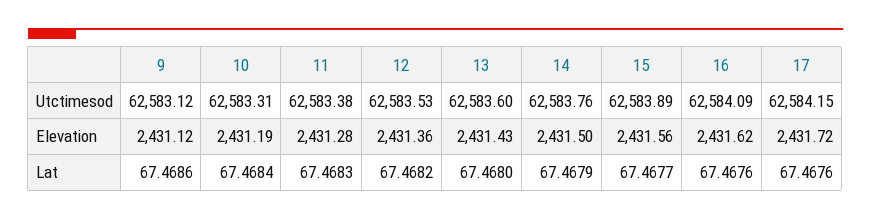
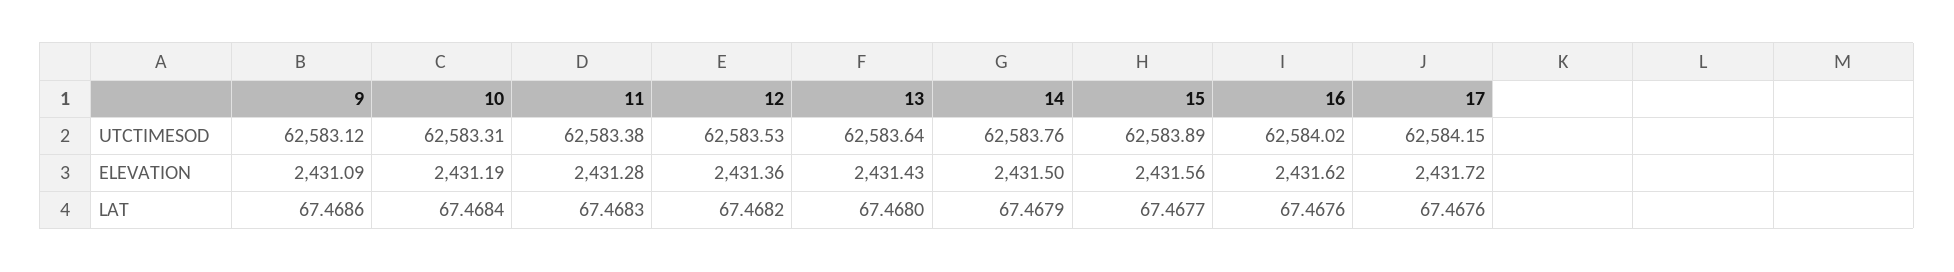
  {
    "9": {
      "Utctimesod": 62583.12,
-     "Elevation": 2431.12,
+     "Elevation": 2431.09,
      "Lat": 67.4686
    },
    "10": {
      "Utctimesod": 62583.31,
      "Elevation": 2431.19,
      "Lat": 67.4684
    },
    "11": {
      "Utctimesod": 62583.38,
      "Elevation": 2431.28,
      "Lat": 67.4683
    },
    "12": {
      "Utctimesod": 62583.53,
      "Elevation": 2431.36,
      "Lat": 67.4682
    },
    "13": {
-     "Utctimesod": 62583.6,
+     "Utctimesod": 62583.64,
      "Elevation": 2431.43,
      "Lat": 67.468
    },
    "14": {
      "Utctimesod": 62583.76,
      "Elevation": 2431.5,
      "Lat": 67.4679
    },
    "15": {
      "Utctimesod": 62583.89,
      "Elevation": 2431.56,
      "Lat": 67.4677
    },
    "16": {
-     "Utctimesod": 62584.09,
+     "Utctimesod": 62584.02,
      "Elevation": 2431.62,
      "Lat": 67.4676
    },
    "17": {
      "Utctimesod": 62584.15,
      "Elevation": 2431.72,
      "Lat": 67.4676
    }
  }

